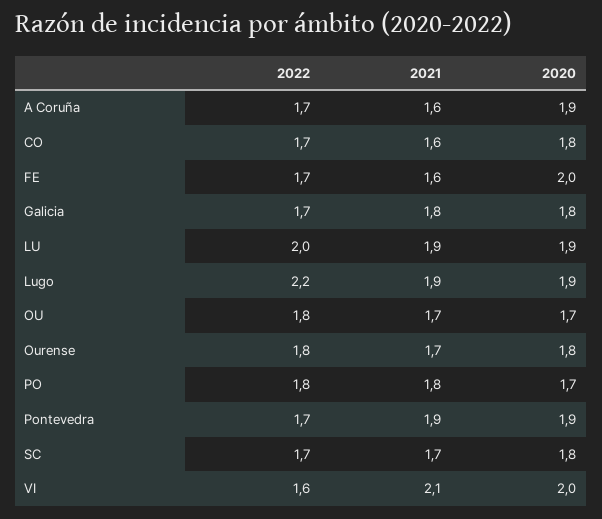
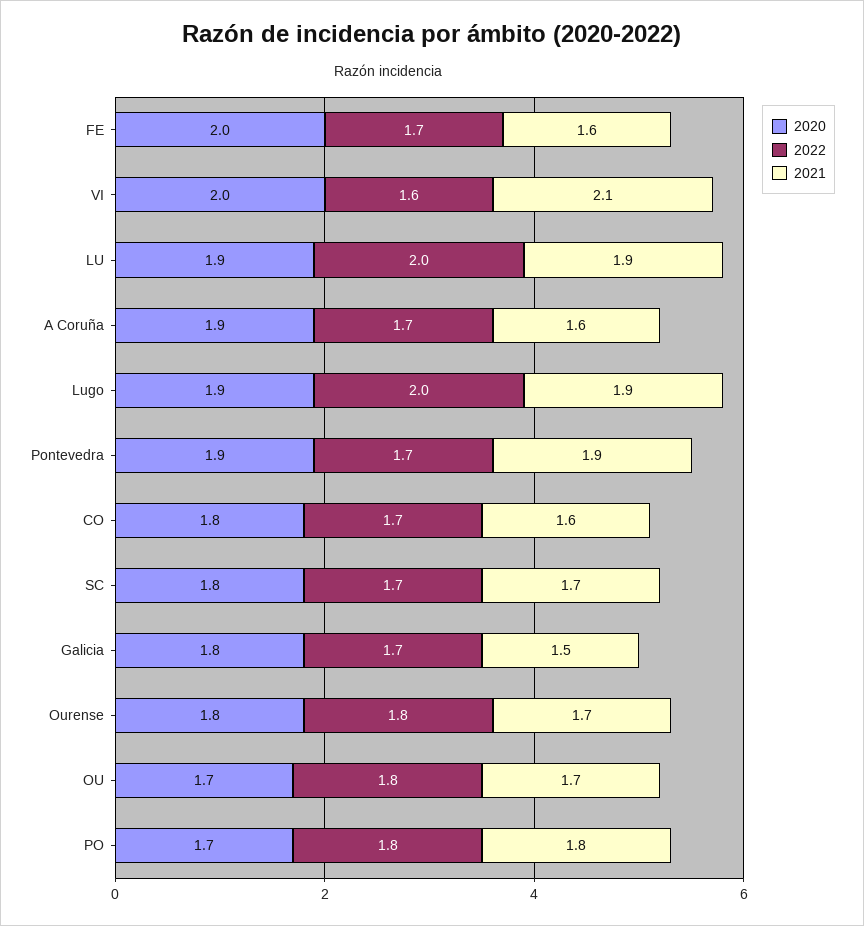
  {
    "2022": {
      "A Coruña": 1.7,
      "CO": 1.7,
      "FE": 1.7,
      "Galicia": 1.7,
      "LU": 2,
-     "Lugo": 2.2,
+     "Lugo": 2,
      "OU": 1.8,
      "Ourense": 1.8,
      "PO": 1.8,
      "Pontevedra": 1.7,
      "SC": 1.7,
      "VI": 1.6
    },
    "2021": {
      "A Coruña": 1.6,
      "CO": 1.6,
      "FE": 1.6,
-     "Galicia": 1.8,
+     "Galicia": 1.5,
      "LU": 1.9,
      "Lugo": 1.9,
      "OU": 1.7,
      "Ourense": 1.7,
      "PO": 1.8,
      "Pontevedra": 1.9,
      "SC": 1.7,
      "VI": 2.1
    },
    "2020": {
      "A Coruña": 1.9,
      "CO": 1.8,
      "FE": 2,
      "Galicia": 1.8,
      "LU": 1.9,
      "Lugo": 1.9,
      "OU": 1.7,
      "Ourense": 1.8,
      "PO": 1.7,
      "Pontevedra": 1.9,
      "SC": 1.8,
      "VI": 2
    }
  }

